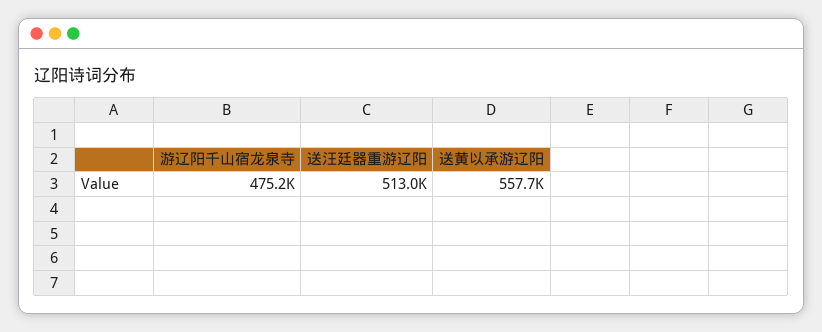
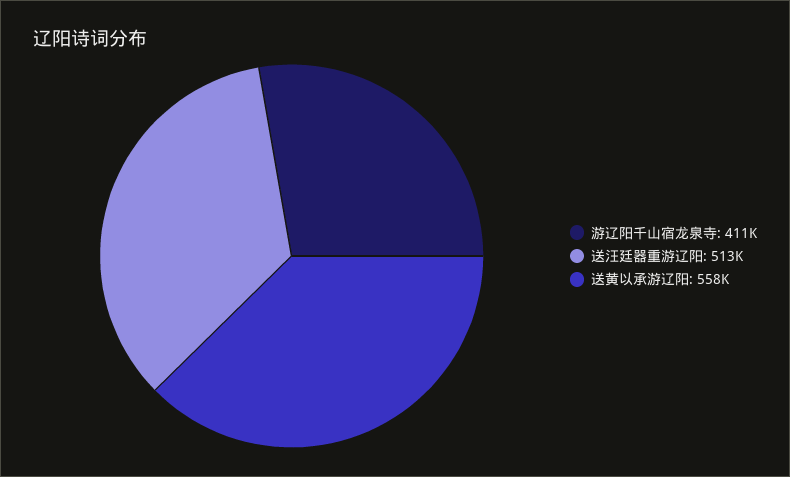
  {
-   "游辽阳千山宿龙泉寺": 475200,
+   "游辽阳千山宿龙泉寺": 411000,
    "送汪廷器重游辽阳": 513000,
    "送黄以承游辽阳": 557700
  }

